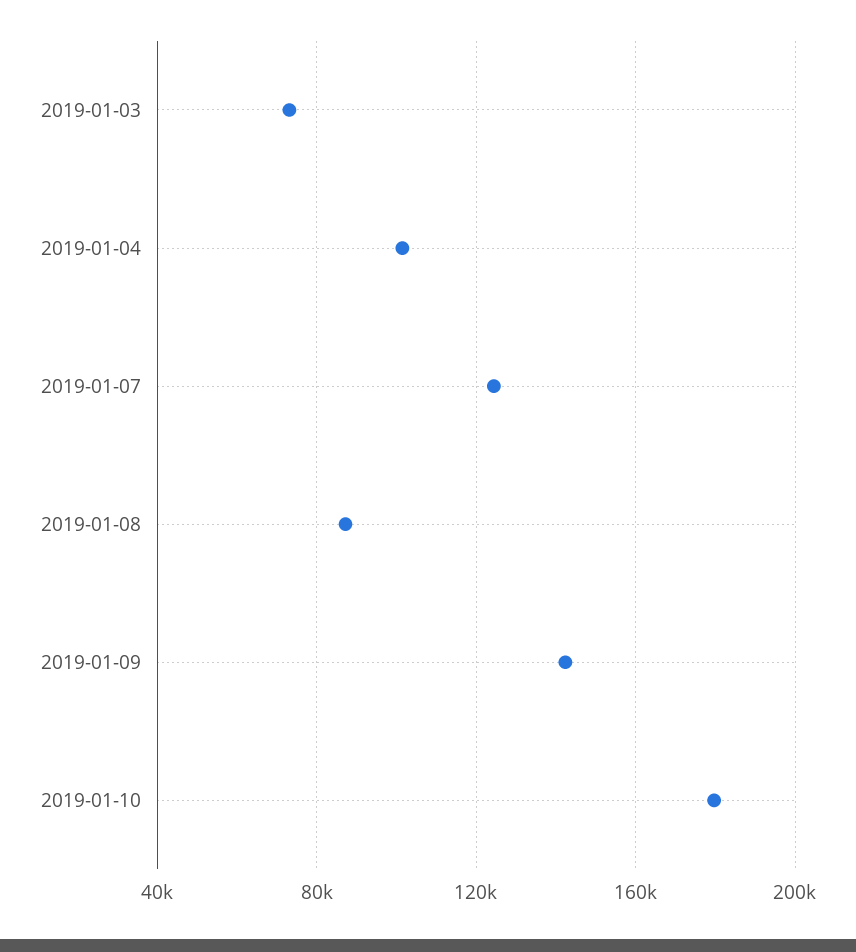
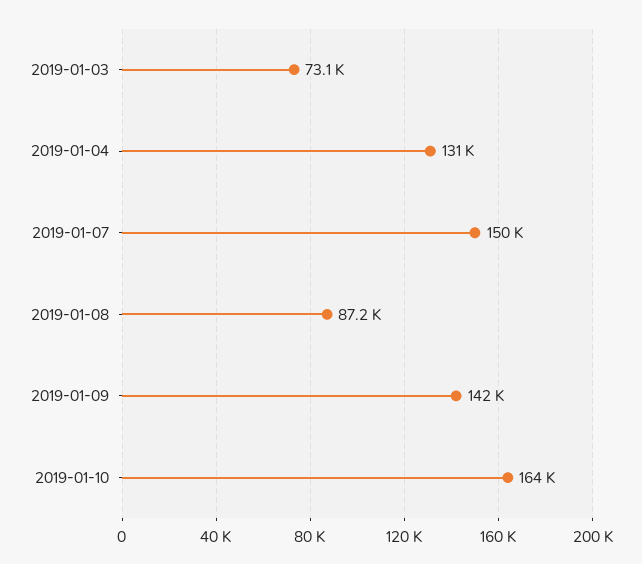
  {
    "2019-01-03": 73100,
-   "2019-01-04": 100000,
+   "2019-01-04": 131000,
-   "2019-01-07": 125000,
+   "2019-01-07": 150000,
    "2019-01-08": 87200,
    "2019-01-09": 142000,
-   "2019-01-10": 180000
+   "2019-01-10": 164000
  }

